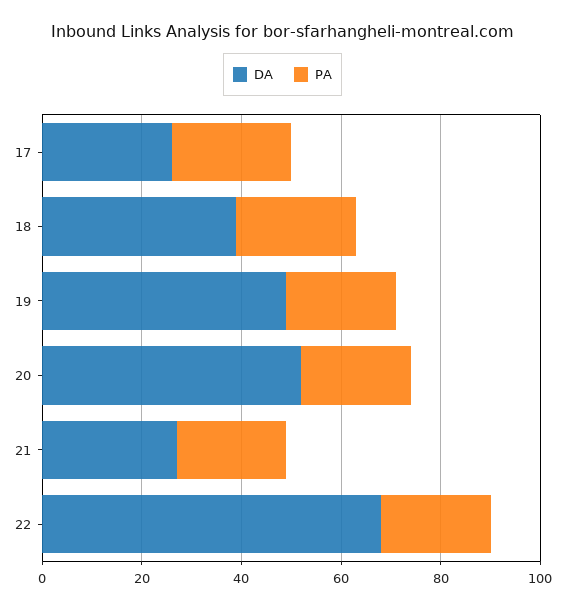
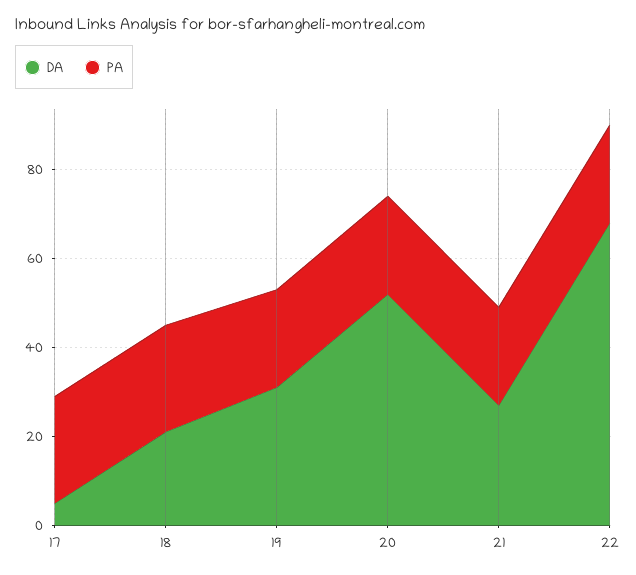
  {
    "DA": {
-     "17": 25,
+     "17": 5,
-     "18": 40,
+     "18": 20,
-     "19": 50,
+     "19": 30,
      "20": 50,
      "21": 25,
      "22": 70
    },
    "PA": {
      "17": 25,
      "18": 25,
      "19": 20,
      "20": 20,
      "21": 20,
      "22": 20
    }
  }

